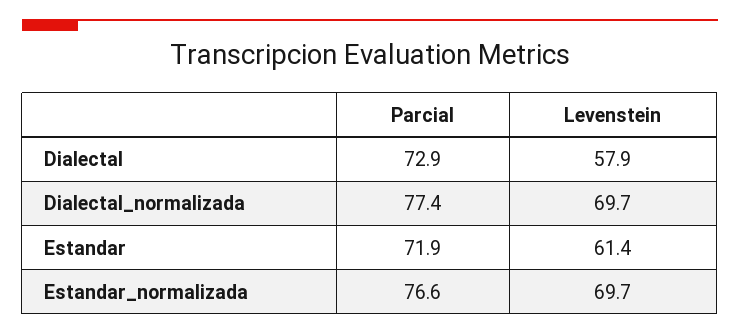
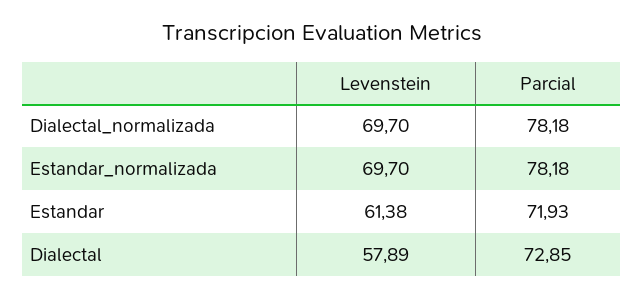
  {
    "Parcial": {
      "Dialectal": 72.85,
-     "Dialectal_normalizada": 77.4,
+     "Dialectal_normalizada": 78.18,
      "Estandar": 71.93,
-     "Estandar_normalizada": 76.6
+     "Estandar_normalizada": 78.18
    },
    "Levenstein": {
      "Dialectal": 57.89,
      "Dialectal_normalizada": 69.7,
      "Estandar": 61.38,
      "Estandar_normalizada": 69.7
    }
  }

